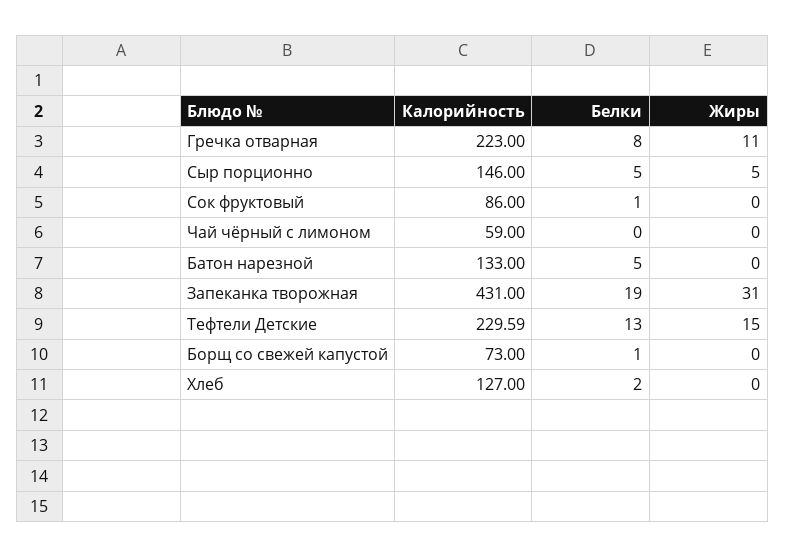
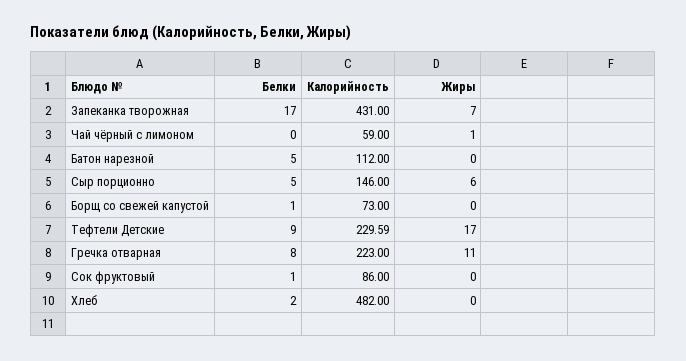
  {
    "Калорийность": {
      "Гречка отварная": 223,
      "Сыр порционно": 146,
      "Сок фруктовый": 86,
      "Чай чёрный с лимоном": 59,
-     "Батон нарезной": 133,
+     "Батон нарезной": 112,
      "Запеканка творожная": 431,
      "Тефтели Детские": 229.59,
      "Борщ со свежей капустой": 73,
-     "Хлеб": 127
+     "Хлеб": 482
    },
    "Белки": {
      "Гречка отварная": 8,
      "Сыр порционно": 5,
      "Сок фруктовый": 1,
      "Чай чёрный с лимоном": 0,
      "Батон нарезной": 5,
-     "Запеканка творожная": 19,
+     "Запеканка творожная": 17,
-     "Тефтели Детские": 13,
+     "Тефтели Детские": 9,
      "Борщ со свежей капустой": 1,
      "Хлеб": 2
    },
    "Жиры": {
      "Гречка отварная": 11,
-     "Сыр порционно": 5,
+     "Сыр порционно": 6,
      "Сок фруктовый": 0,
-     "Чай чёрный с лимоном": 0,
+     "Чай чёрный с лимоном": 1,
      "Батон нарезной": 0,
-     "Запеканка творожная": 31,
+     "Запеканка творожная": 7,
-     "Тефтели Детские": 15,
+     "Тефтели Детские": 17,
      "Борщ со свежей капустой": 0,
      "Хлеб": 0
    }
  }

